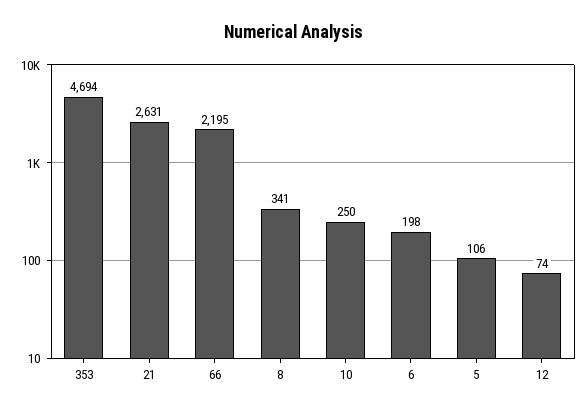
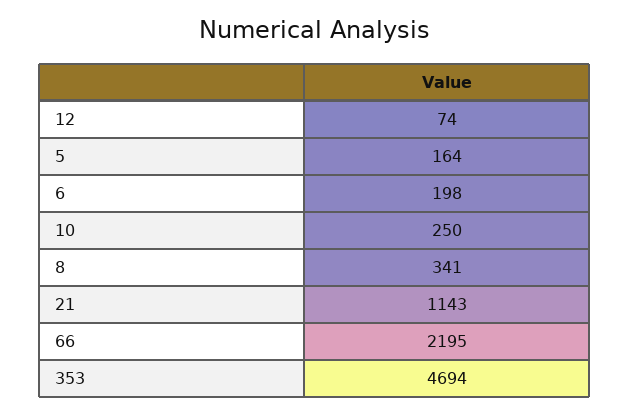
  {
    "353": 4694,
-   "21": 2631,
+   "21": 1143,
    "66": 2195,
    "8": 341,
    "10": 250,
    "6": 198,
-   "5": 106,
+   "5": 164,
    "12": 74
  }

